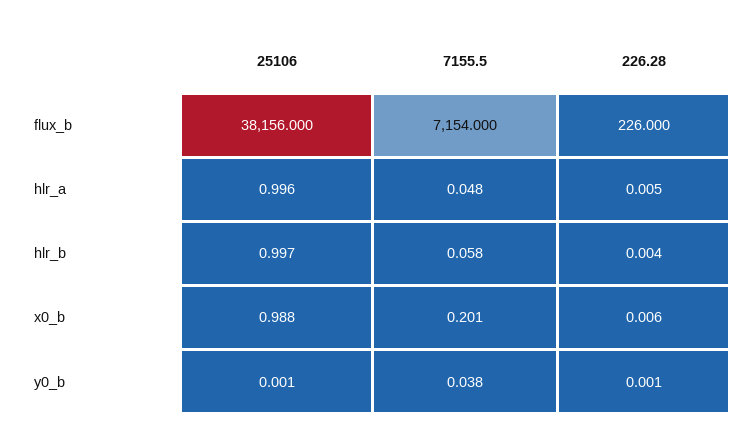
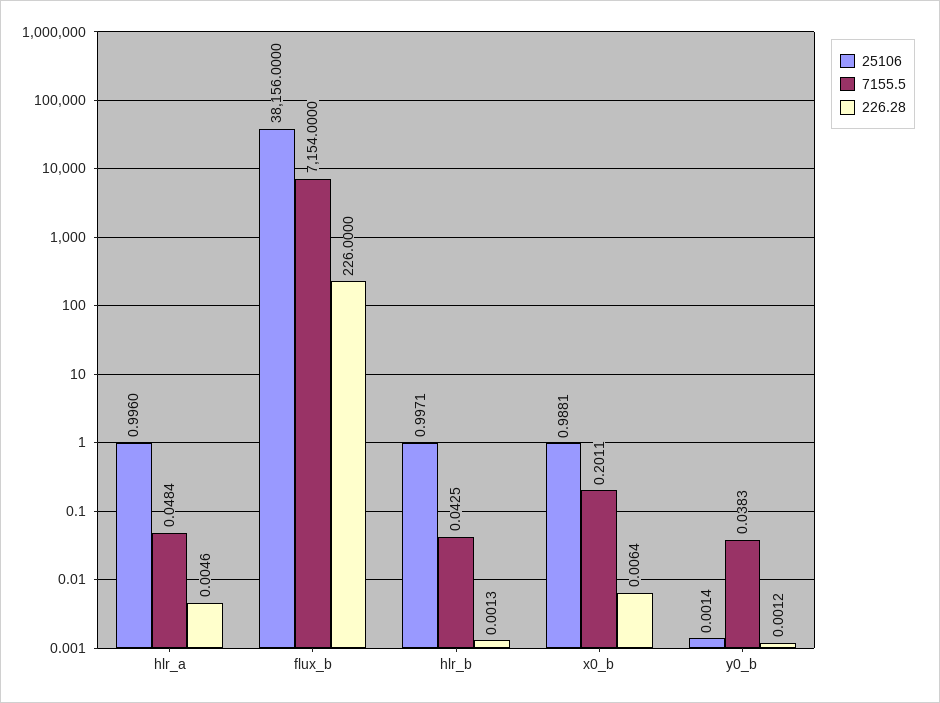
  {
    "25106": {
      "flux_b": 38156,
      "hlr_a": 0.996,
      "hlr_b": 0.9971,
      "x0_b": 0.9881,
      "y0_b": 0.0014
    },
    "7155.5": {
      "flux_b": 7154,
      "hlr_a": 0.0484,
-     "hlr_b": 0.058,
+     "hlr_b": 0.0425,
      "x0_b": 0.2011,
      "y0_b": 0.0383
    },
    "226.28": {
      "flux_b": 226,
      "hlr_a": 0.0046,
-     "hlr_b": 0.004,
+     "hlr_b": 0.0013,
      "x0_b": 0.0064,
      "y0_b": 0.0012
    }
  }

